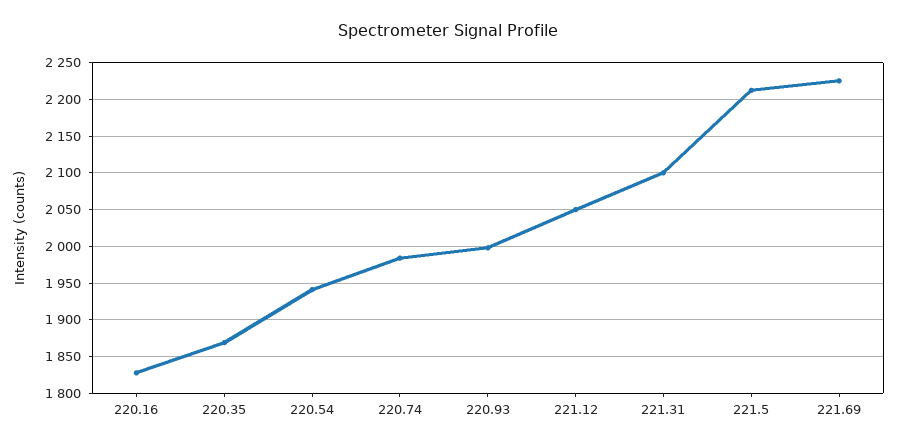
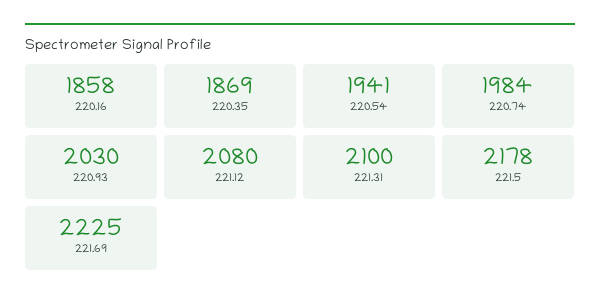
  {
-   "220.16": 1830,
+   "220.16": 1858,
    "220.35": 1869,
    "220.54": 1941,
    "220.74": 1984,
-   "220.93": 2000,
+   "220.93": 2030,
-   "221.12": 2050,
+   "221.12": 2080,
    "221.31": 2100,
-   "221.5": 2210,
+   "221.5": 2178,
    "221.69": 2225
  }

